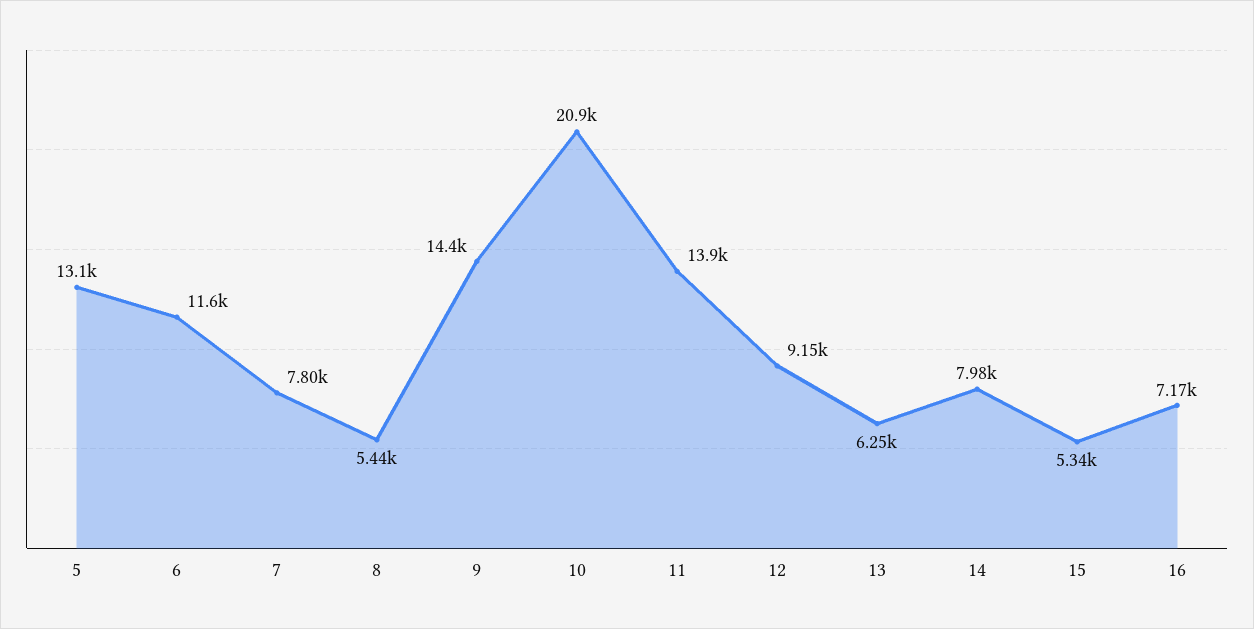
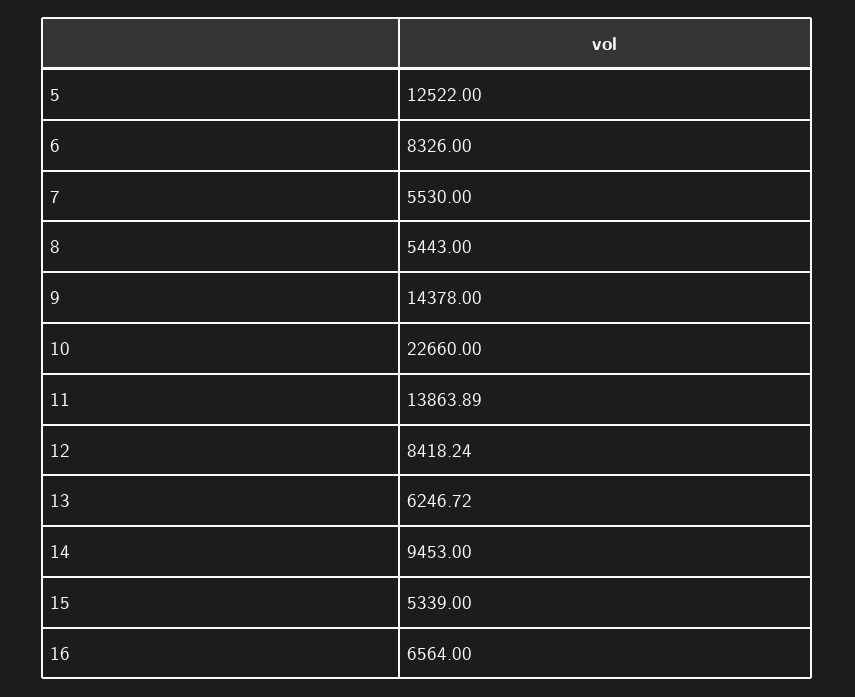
  {
-   "5": 13100,
+   "5": 12522,
-   "6": 11600,
+   "6": 8326,
-   "7": 7800,
+   "7": 5530,
    "8": 5443,
    "9": 14378,
-   "10": 20900,
+   "10": 22660,
    "11": 13863.89,
-   "12": 9150,
+   "12": 8418.24,
    "13": 6246.72,
-   "14": 7980,
+   "14": 9453,
    "15": 5339,
-   "16": 7170
+   "16": 6564
  }

